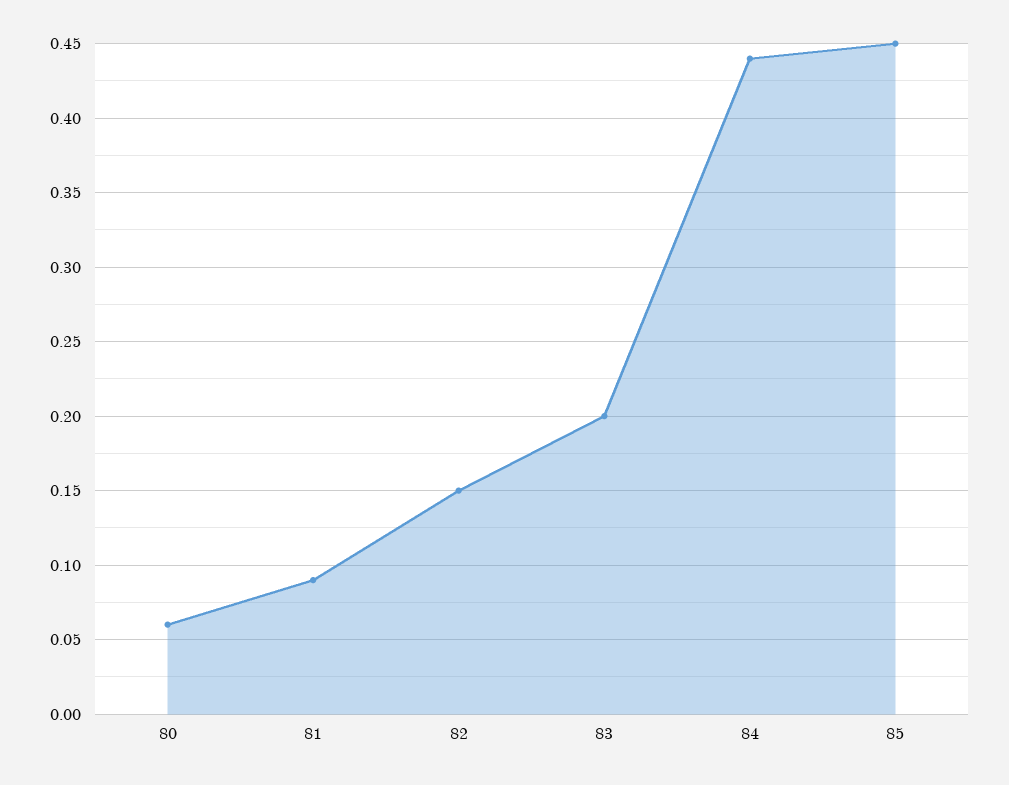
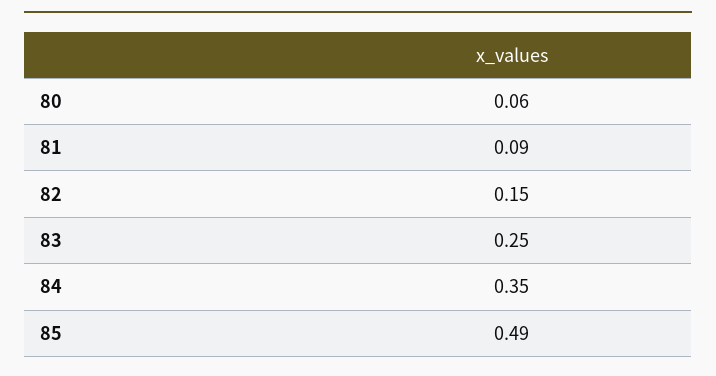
  {
    "80": 0.06,
    "81": 0.09,
    "82": 0.15,
-   "83": 0.2,
+   "83": 0.25,
-   "84": 0.44,
+   "84": 0.35,
-   "85": 0.45
+   "85": 0.49
  }

